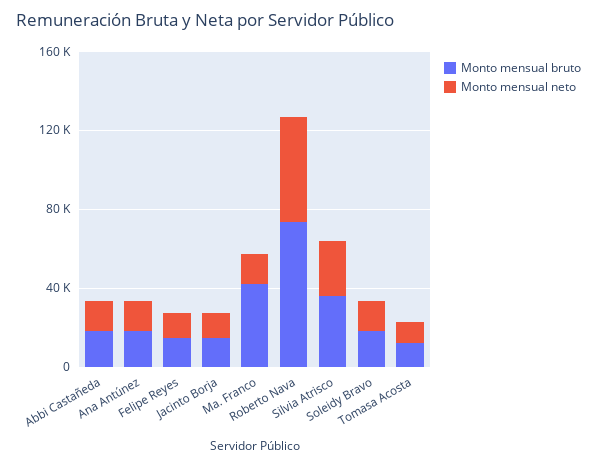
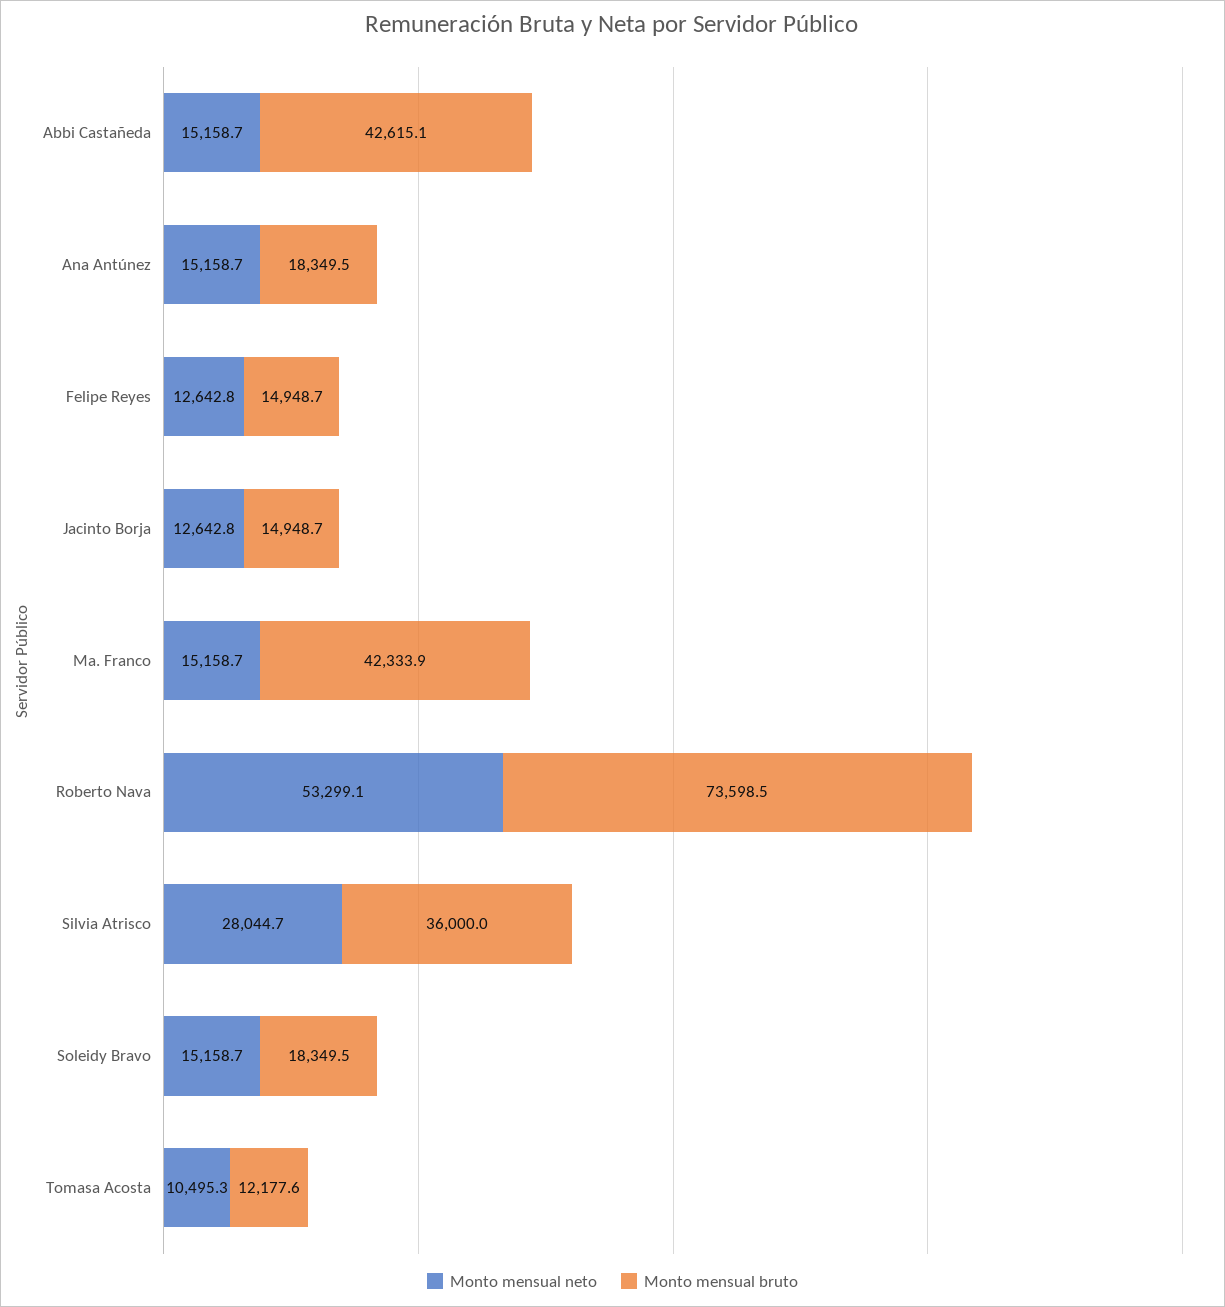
  {
    "Monto mensual bruto": {
-     "Abbi Castañeda": 20000,
+     "Abbi Castañeda": 42615.1,
      "Ana Antúnez": 18349.5,
      "Felipe Reyes": 14948.7,
      "Jacinto Borja": 14948.7,
      "Ma. Franco": 42333.9,
      "Roberto Nava": 73598.5,
      "Silvia Atrisco": 36000,
      "Soleidy Bravo": 18349.5,
      "Tomasa Acosta": 12177.6
    },
    "Monto mensual neto": {
      "Abbi Castañeda": 15158.7,
      "Ana Antúnez": 15158.7,
      "Felipe Reyes": 12642.8,
      "Jacinto Borja": 12642.8,
      "Ma. Franco": 15158.7,
      "Roberto Nava": 53299.1,
      "Silvia Atrisco": 28044.7,
      "Soleidy Bravo": 15158.7,
      "Tomasa Acosta": 10495.3
    }
  }

